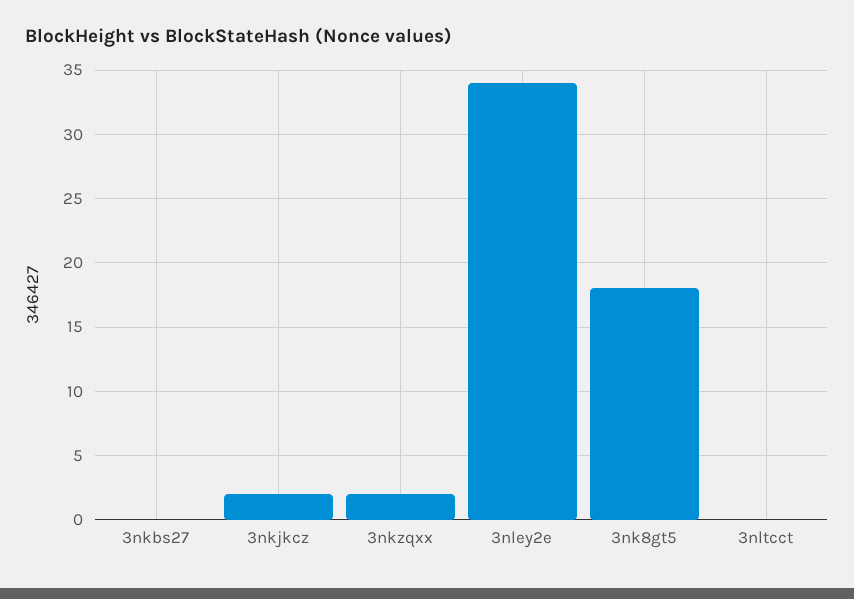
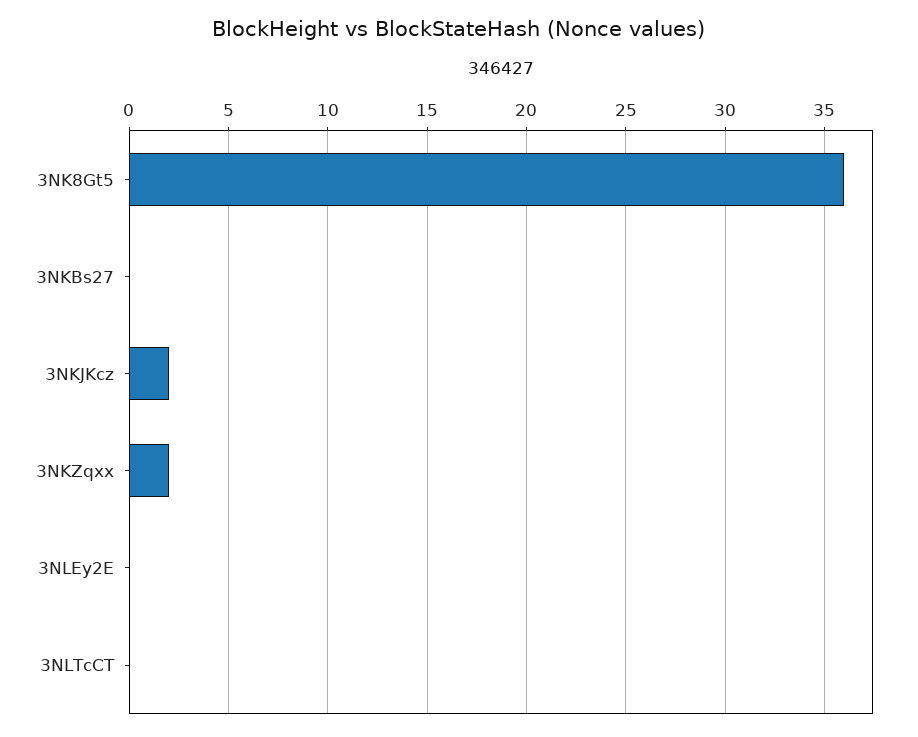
  {
    "3nkbs27": 0,
    "3nkjkcz": 2,
    "3nkzqxx": 2,
-   "3nley2e": 34,
+   "3nley2e": 0,
-   "3nk8gt5": 18,
+   "3nk8gt5": 36,
    "3nltcct": 0
  }

